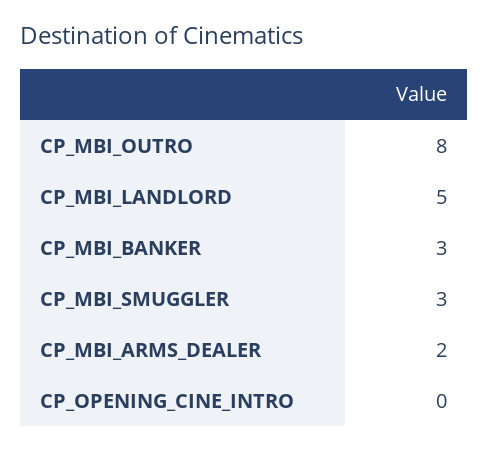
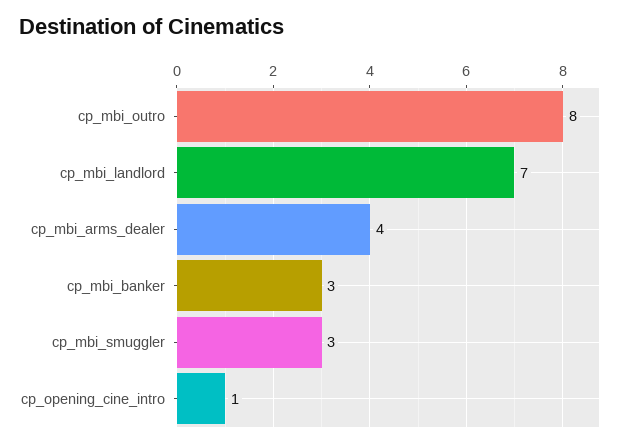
  {
    "CP_MBI_OUTRO": 8,
-   "CP_MBI_LANDLORD": 5,
+   "CP_MBI_LANDLORD": 7,
    "CP_MBI_BANKER": 3,
    "CP_MBI_SMUGGLER": 3,
-   "CP_MBI_ARMS_DEALER": 2,
+   "CP_MBI_ARMS_DEALER": 4,
-   "CP_OPENING_CINE_INTRO": 0
+   "CP_OPENING_CINE_INTRO": 1
  }

